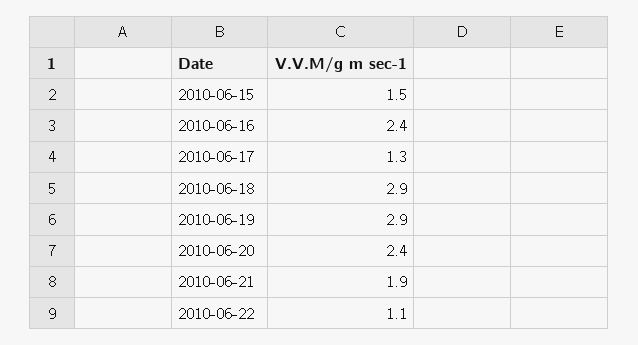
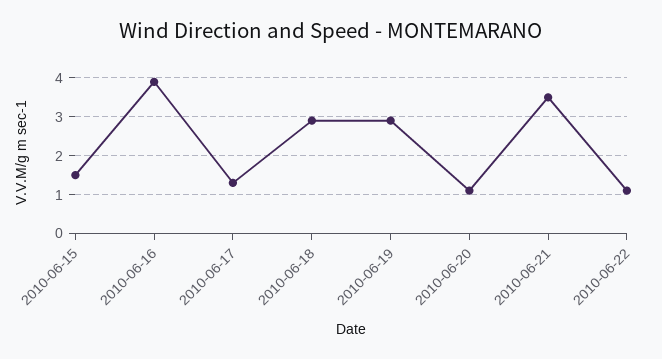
  {
    "2010-06-15": 1.5,
-   "2010-06-16": 2.4,
+   "2010-06-16": 4,
    "2010-06-17": 1.3,
    "2010-06-18": 2.9,
    "2010-06-19": 2.9,
-   "2010-06-20": 2.4,
+   "2010-06-20": 1,
-   "2010-06-21": 1.9,
+   "2010-06-21": 3.5,
    "2010-06-22": 1.1
  }

